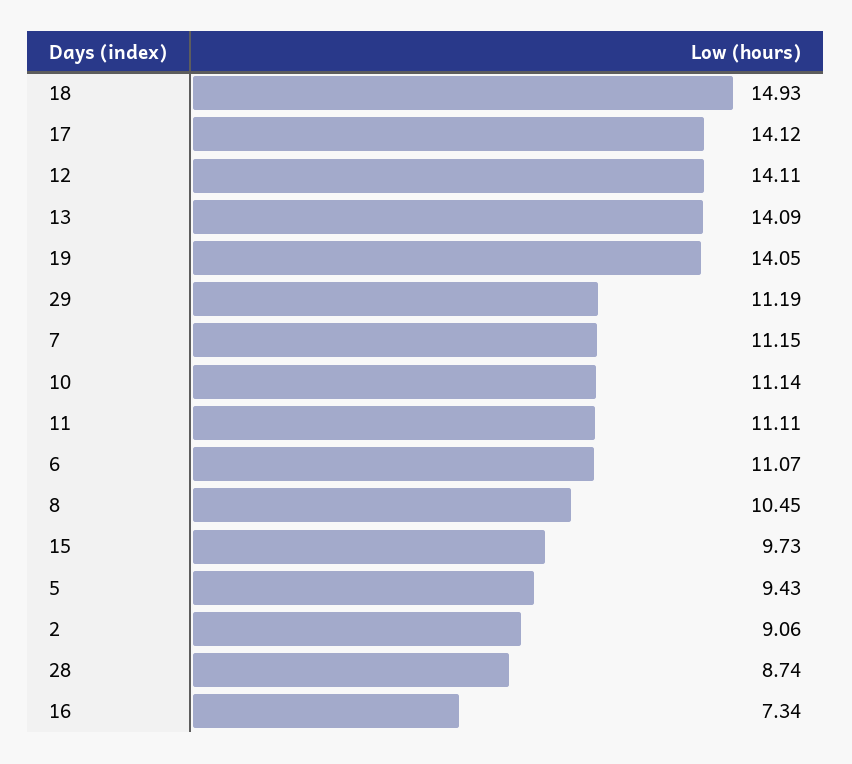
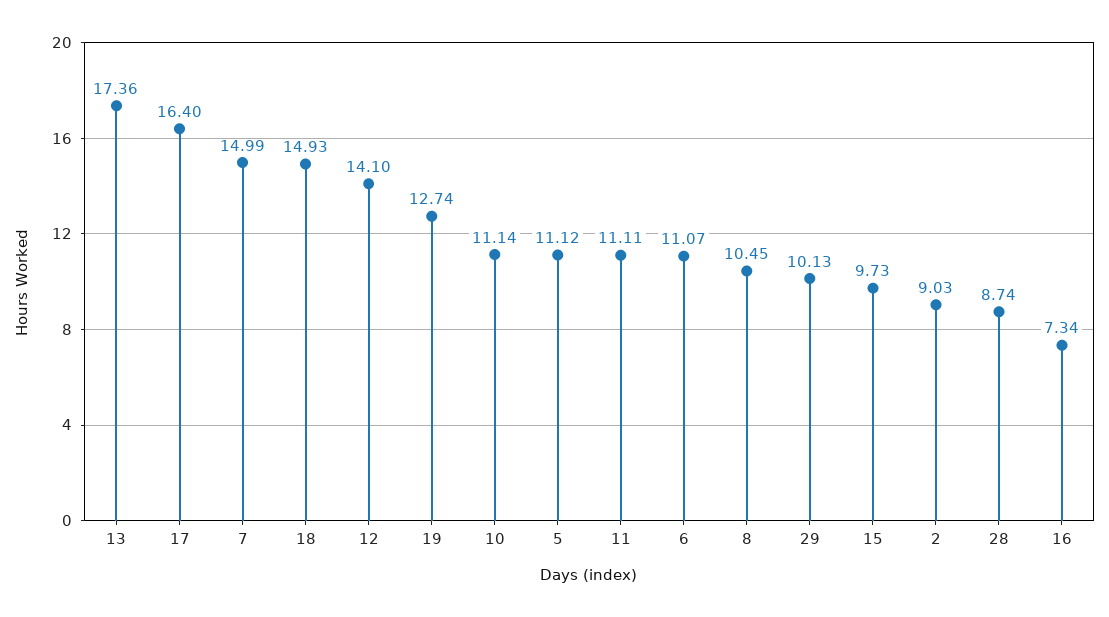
  {
    "18": 14.93,
-   "17": 14.12,
+   "17": 16.4,
-   "12": 14.11,
+   "12": 14.1,
-   "13": 14.09,
+   "13": 17.36,
-   "19": 14.05,
+   "19": 12.74,
-   "29": 11.19,
+   "29": 10.13,
-   "7": 11.15,
+   "7": 14.99,
    "10": 11.14,
    "11": 11.11,
    "6": 11.07,
    "8": 10.45,
    "15": 9.73,
-   "5": 9.43,
+   "5": 11.12,
-   "2": 9.06,
+   "2": 9.03,
    "28": 8.74,
    "16": 7.34
  }

